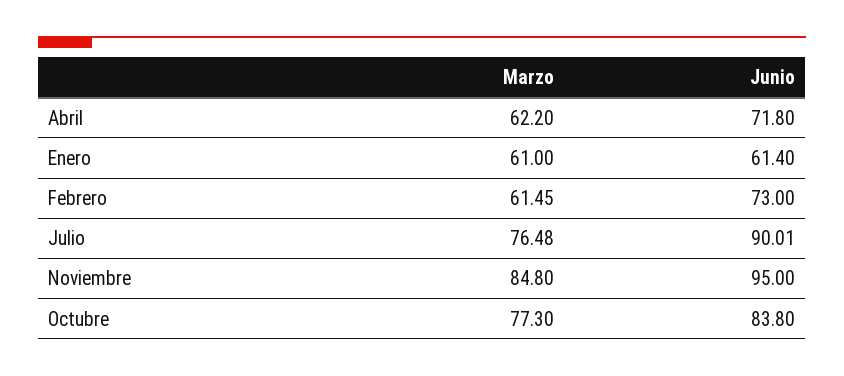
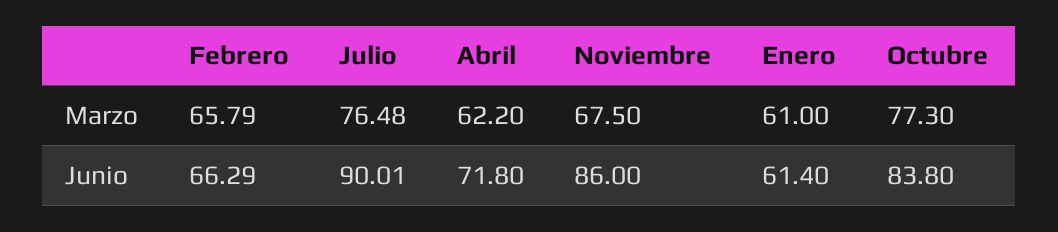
  {
    "Marzo": {
      "Abril": 62.2,
      "Enero": 61,
-     "Febrero": 61.45,
+     "Febrero": 65.79,
      "Julio": 76.48,
-     "Noviembre": 84.8,
+     "Noviembre": 67.5,
      "Octubre": 77.3
    },
    "Junio": {
      "Abril": 71.8,
      "Enero": 61.4,
-     "Febrero": 73,
+     "Febrero": 66.29,
      "Julio": 90.01,
-     "Noviembre": 95,
+     "Noviembre": 86,
      "Octubre": 83.8
    }
  }

